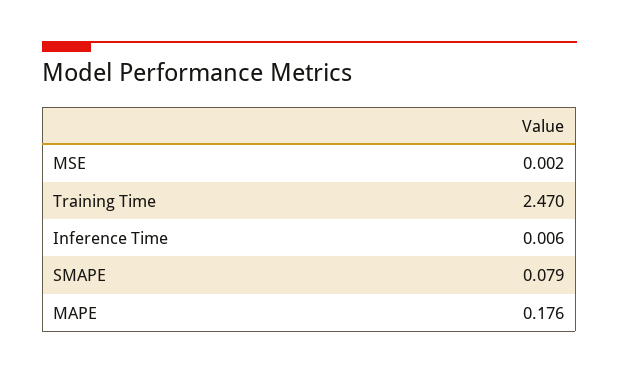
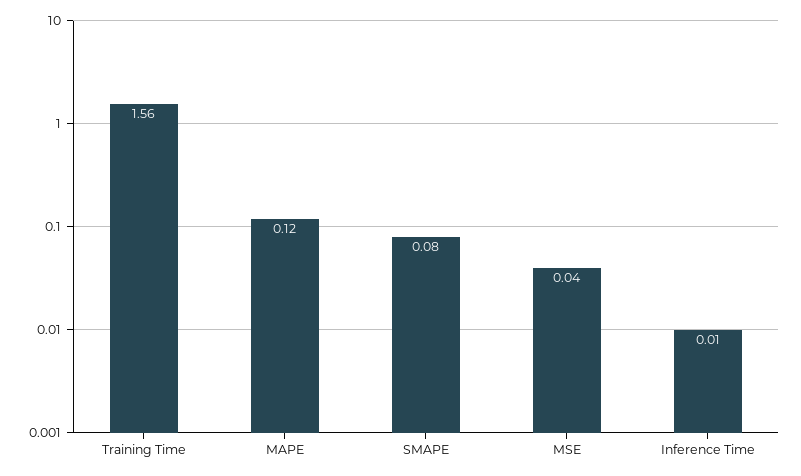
  {
-   "MSE": 0.002,
+   "MSE": 0.04,
-   "Training Time": 2.47,
+   "Training Time": 1.56,
    "Inference Time": 0.006,
    "SMAPE": 0.079,
-   "MAPE": 0.176
+   "MAPE": 0.12
  }

